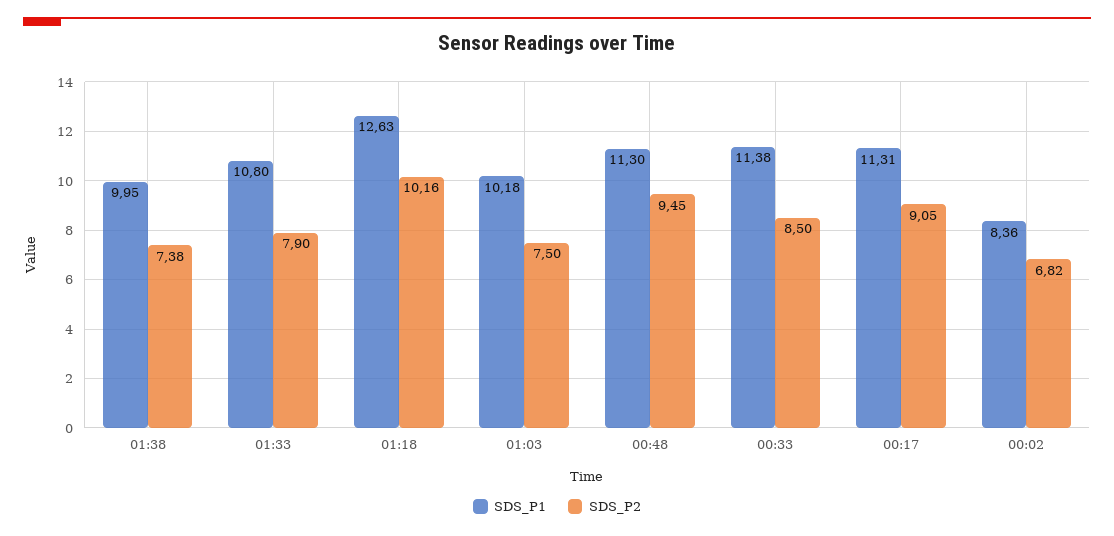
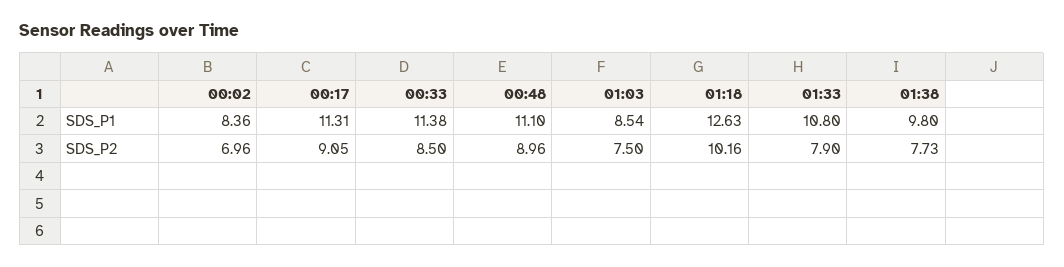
  {
    "SDS_P1": {
-     "01:38": 9.95,
+     "01:38": 9.8,
      "01:33": 10.8,
      "01:18": 12.63,
-     "01:03": 10.18,
+     "01:03": 8.54,
-     "00:48": 11.3,
+     "00:48": 11.1,
      "00:33": 11.38,
      "00:17": 11.31,
      "00:02": 8.36
    },
    "SDS_P2": {
-     "01:38": 7.38,
+     "01:38": 7.73,
      "01:33": 7.9,
      "01:18": 10.16,
      "01:03": 7.5,
-     "00:48": 9.45,
+     "00:48": 8.96,
      "00:33": 8.5,
      "00:17": 9.05,
-     "00:02": 6.82
+     "00:02": 6.96
    }
  }

